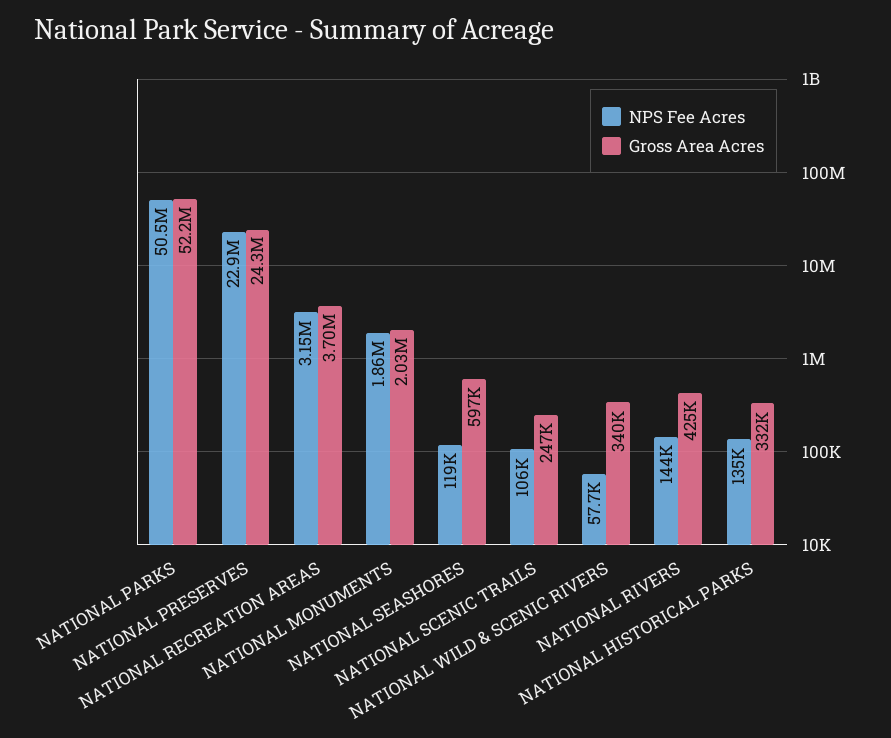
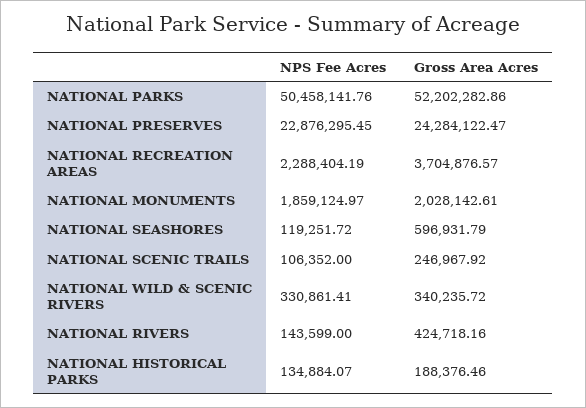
  {
    "NPS Fee Acres": {
      "NATIONAL PARKS": 50458141.76,
      "NATIONAL PRESERVES": 22876295.45,
-     "NATIONAL RECREATION AREAS": 3150000,
+     "NATIONAL RECREATION AREAS": 2288404.19,
      "NATIONAL MONUMENTS": 1859124.97,
      "NATIONAL SEASHORES": 119251.72,
      "NATIONAL SCENIC TRAILS": 106352,
-     "NATIONAL WILD & SCENIC RIVERS": 57700,
+     "NATIONAL WILD & SCENIC RIVERS": 330861.41,
      "NATIONAL RIVERS": 143599,
      "NATIONAL HISTORICAL PARKS": 134884.07
    },
    "Gross Area Acres": {
      "NATIONAL PARKS": 52202282.86,
      "NATIONAL PRESERVES": 24284122.47,
      "NATIONAL RECREATION AREAS": 3704876.57,
      "NATIONAL MONUMENTS": 2028142.61,
      "NATIONAL SEASHORES": 596931.79,
      "NATIONAL SCENIC TRAILS": 246967.92,
      "NATIONAL WILD & SCENIC RIVERS": 340235.72,
      "NATIONAL RIVERS": 424718.16,
-     "NATIONAL HISTORICAL PARKS": 332000
+     "NATIONAL HISTORICAL PARKS": 188376.46
    }
  }

